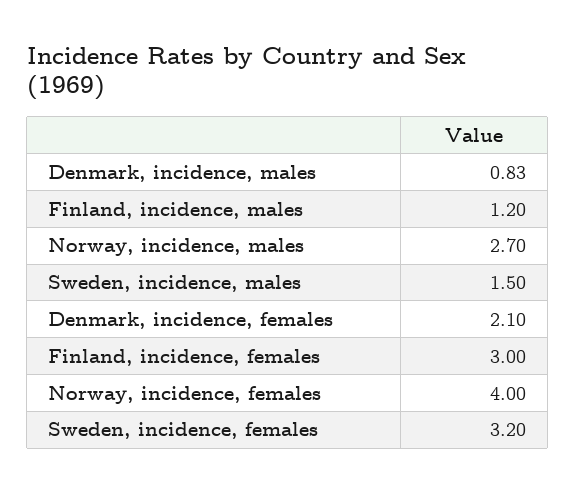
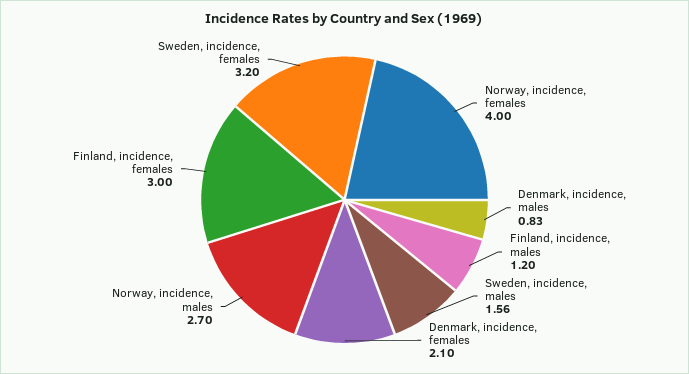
  {
    "Denmark, incidence, males": 0.83,
    "Finland, incidence, males": 1.2,
    "Norway, incidence, males": 2.7,
-   "Sweden, incidence, males": 1.5,
+   "Sweden, incidence, males": 1.56,
    "Denmark, incidence, females": 2.1,
    "Finland, incidence, females": 3,
    "Norway, incidence, females": 4,
    "Sweden, incidence, females": 3.2
  }

